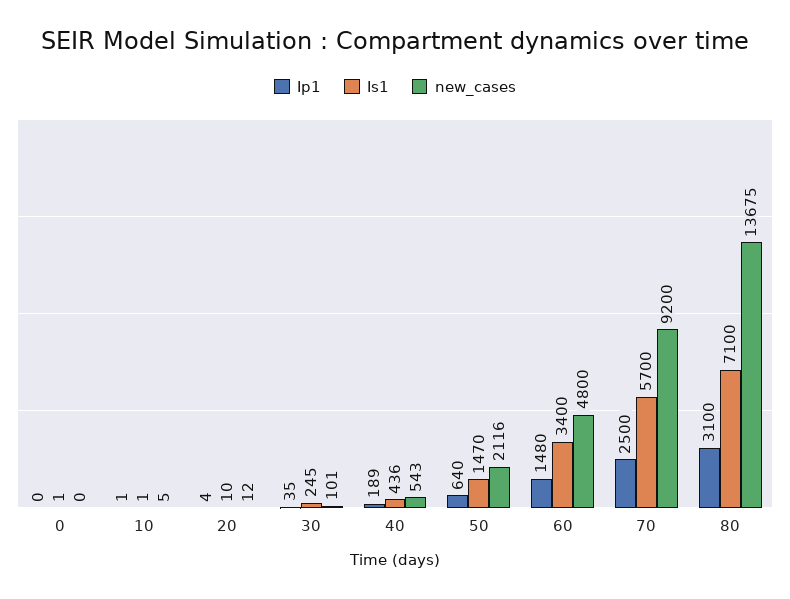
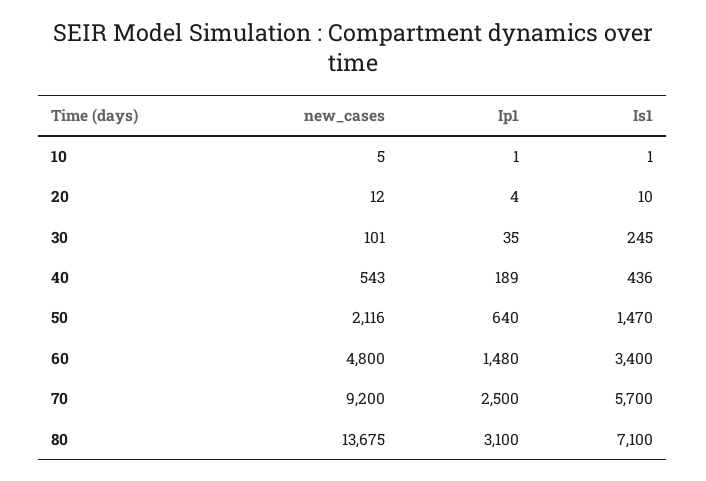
  {
    "Ip1": {
-     "0": 0,
      "10": 1,
      "20": 4,
      "30": 35,
      "40": 189,
      "50": 640,
      "60": 1480,
      "70": 2500,
      "80": 3100
    },
    "Is1": {
-     "0": 1,
      "10": 1,
      "20": 10,
      "30": 245,
      "40": 436,
      "50": 1470,
      "60": 3400,
      "70": 5700,
      "80": 7100
    },
    "new_cases": {
-     "0": 0,
      "10": 5,
      "20": 12,
      "30": 101,
      "40": 543,
      "50": 2116,
      "60": 4800,
      "70": 9200,
      "80": 13675
    }
  }

